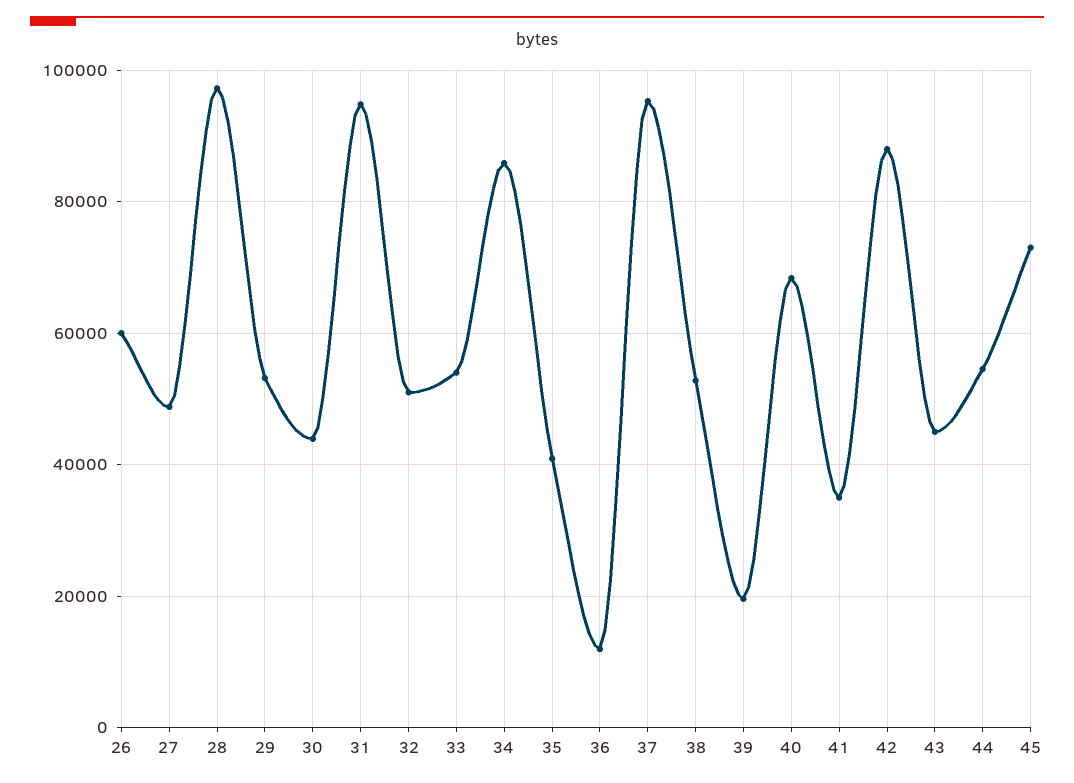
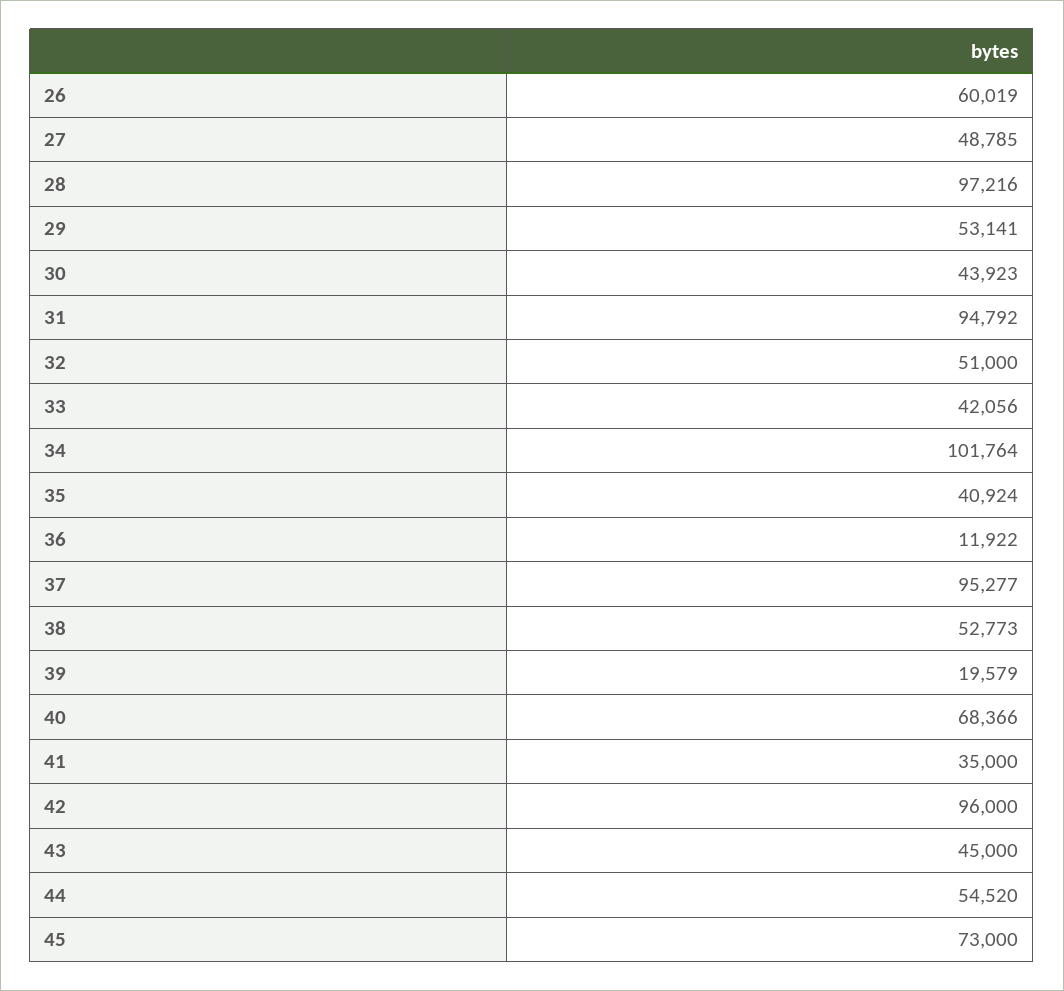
  {
    "26": 60019,
    "27": 48785,
    "28": 97216,
    "29": 53141,
    "30": 43923,
    "31": 94792,
    "32": 51000,
-   "33": 54000,
+   "33": 42056,
-   "34": 86000,
+   "34": 101764,
    "35": 40924,
    "36": 11922,
    "37": 95277,
    "38": 52773,
    "39": 19579,
    "40": 68366,
    "41": 35000,
-   "42": 88000,
+   "42": 96000,
    "43": 45000,
    "44": 54520,
    "45": 73000
  }

